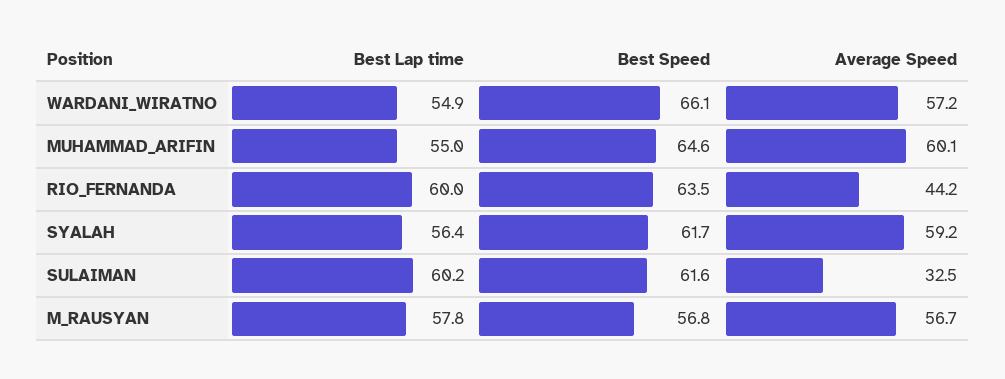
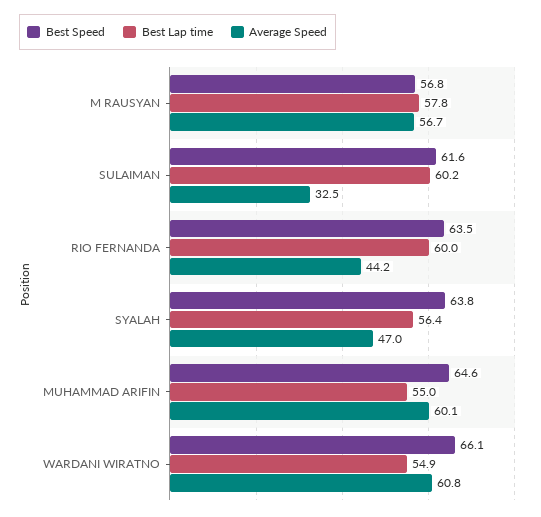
  {
    "Best Lap time": {
      "WARDANI_WIRATNO": 54.9,
      "MUHAMMAD_ARIFIN": 55,
      "RIO_FERNANDA": 60,
      "SYALAH": 56.4,
      "SULAIMAN": 60.2,
      "M_RAUSYAN": 57.8
    },
    "Best Speed": {
      "WARDANI_WIRATNO": 66.1,
      "MUHAMMAD_ARIFIN": 64.6,
      "RIO_FERNANDA": 63.5,
-     "SYALAH": 61.7,
+     "SYALAH": 63.8,
      "SULAIMAN": 61.6,
      "M_RAUSYAN": 56.8
    },
    "Average Speed": {
-     "WARDANI_WIRATNO": 57.2,
+     "WARDANI_WIRATNO": 60.8,
      "MUHAMMAD_ARIFIN": 60.1,
      "RIO_FERNANDA": 44.2,
-     "SYALAH": 59.2,
+     "SYALAH": 47,
      "SULAIMAN": 32.5,
      "M_RAUSYAN": 56.7
    }
  }

